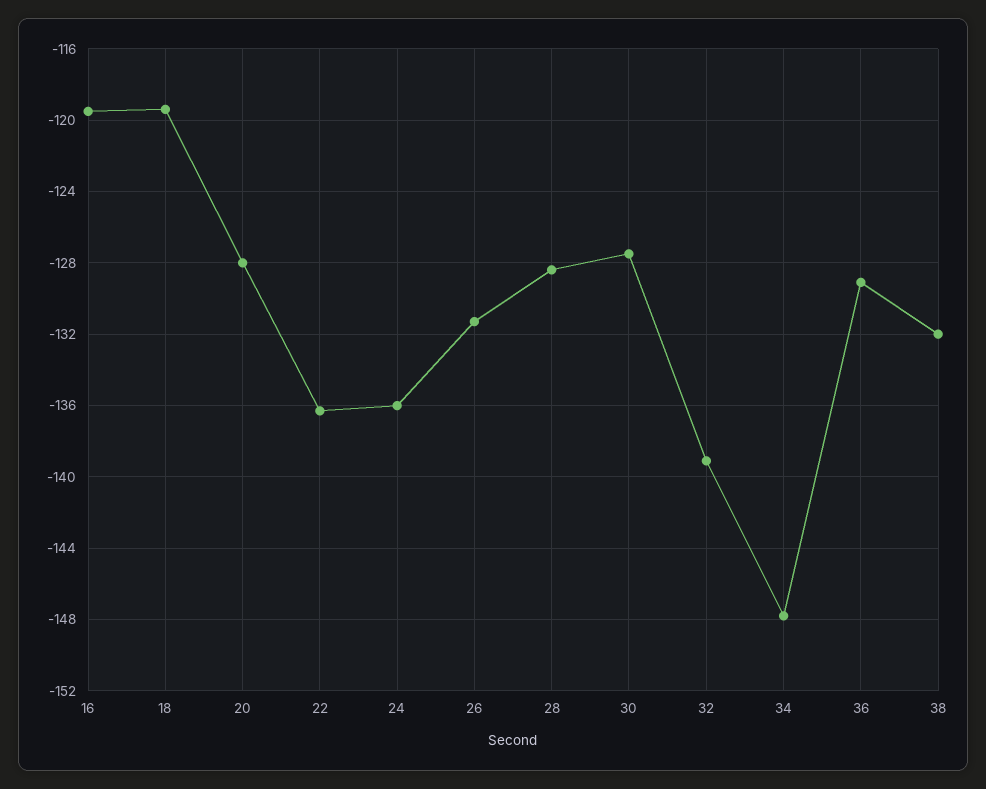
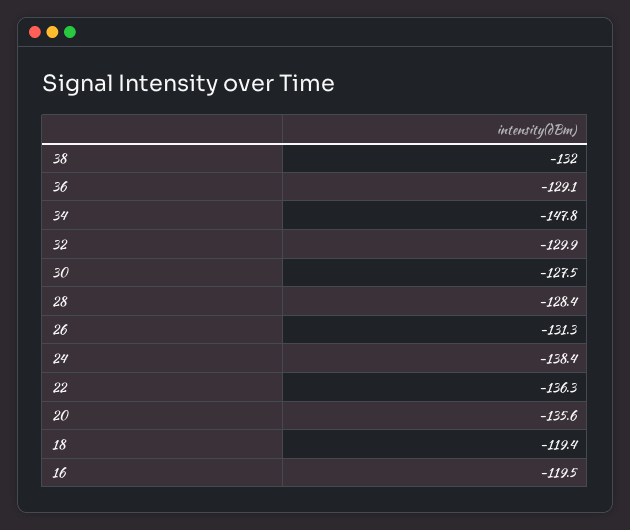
  {
    "16": -119.5,
    "18": -119.4,
-   "20": -128,
+   "20": -135.6,
    "22": -136.3,
-   "24": -136,
+   "24": -138.4,
    "26": -131.3,
    "28": -128.4,
    "30": -127.5,
-   "32": -139,
+   "32": -129.9,
    "34": -147.8,
    "36": -129.1,
    "38": -132
  }

